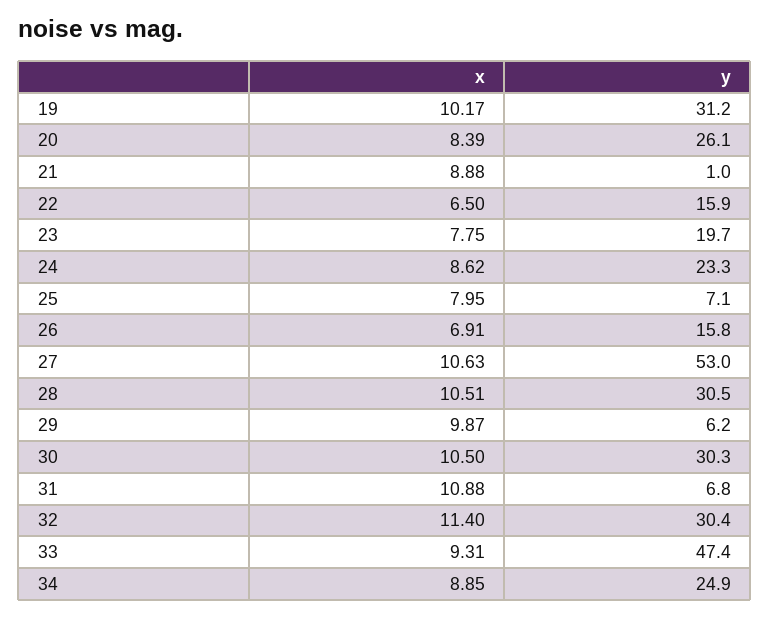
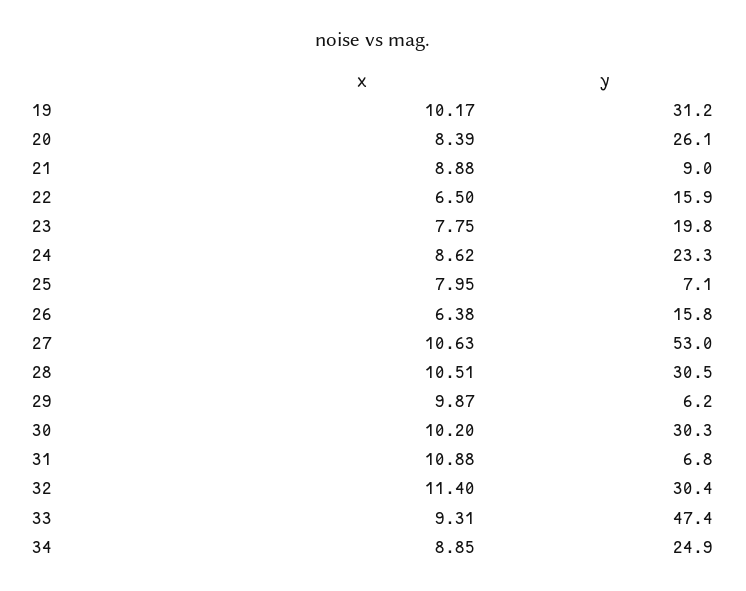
  {
    "x": {
      "19": 10.17,
      "20": 8.39,
      "21": 8.88,
      "22": 6.5,
      "23": 7.75,
      "24": 8.62,
      "25": 7.95,
-     "26": 6.91,
+     "26": 6.38,
      "27": 10.63,
      "28": 10.51,
      "29": 9.87,
-     "30": 10.5,
+     "30": 10.2,
      "31": 10.88,
      "32": 11.4,
      "33": 9.31,
      "34": 8.85
    },
    "y": {
      "19": 31.2,
      "20": 26.1,
-     "21": 1,
+     "21": 9,
      "22": 15.9,
-     "23": 19.7,
+     "23": 19.8,
      "24": 23.3,
      "25": 7.1,
      "26": 15.8,
      "27": 53,
      "28": 30.5,
      "29": 6.2,
      "30": 30.3,
      "31": 6.8,
      "32": 30.4,
      "33": 47.4,
      "34": 24.9
    }
  }

